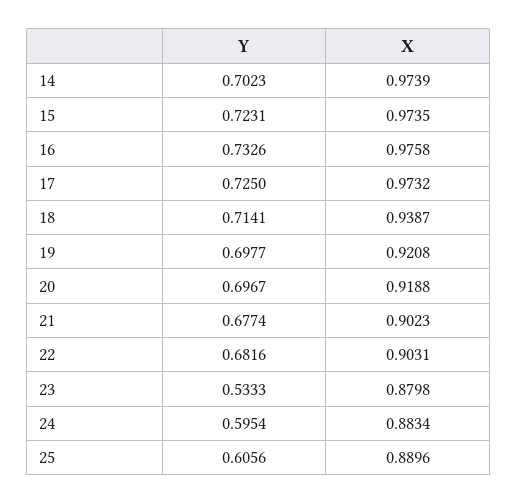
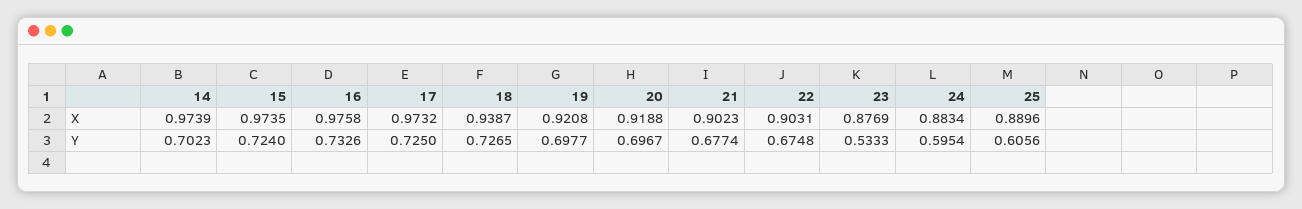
  {
    "Y": {
      "14": 0.7023,
-     "15": 0.7231,
+     "15": 0.724,
      "16": 0.7326,
      "17": 0.725,
-     "18": 0.7141,
+     "18": 0.7265,
      "19": 0.6977,
      "20": 0.6967,
      "21": 0.6774,
-     "22": 0.6816,
+     "22": 0.6748,
      "23": 0.5333,
      "24": 0.5954,
      "25": 0.6056
    },
    "X": {
      "14": 0.9739,
      "15": 0.9735,
      "16": 0.9758,
      "17": 0.9732,
      "18": 0.9387,
      "19": 0.9208,
      "20": 0.9188,
      "21": 0.9023,
      "22": 0.9031,
-     "23": 0.8798,
+     "23": 0.8769,
      "24": 0.8834,
      "25": 0.8896
    }
  }

